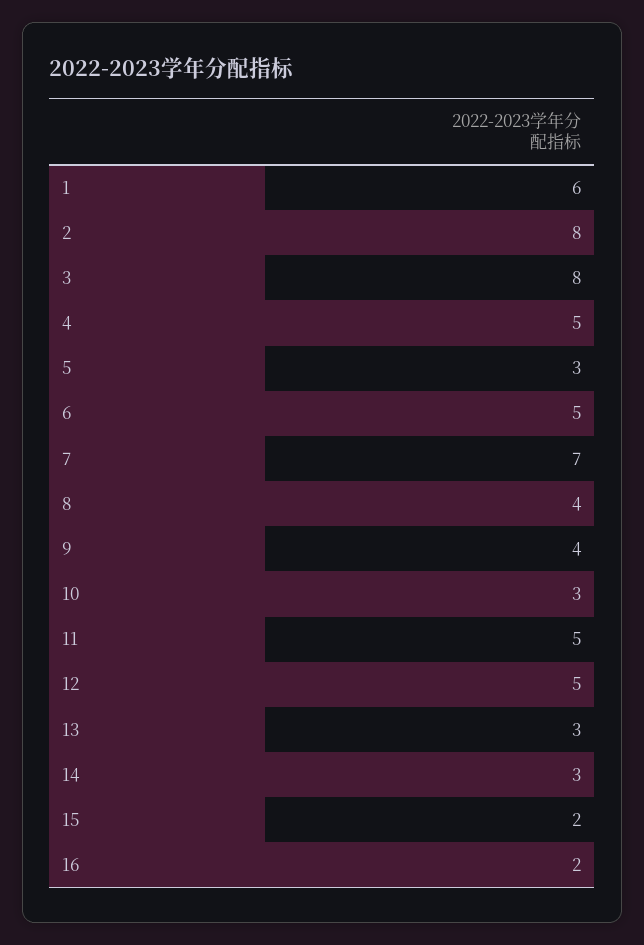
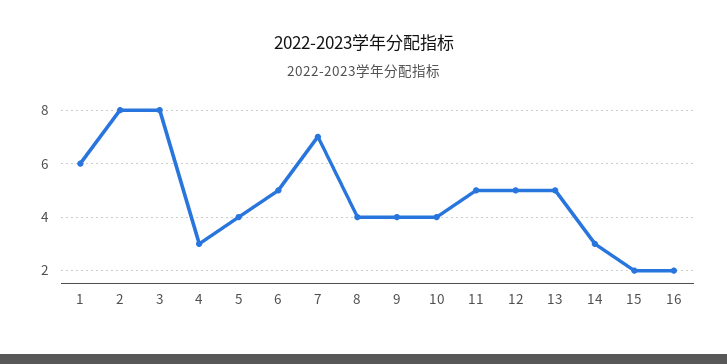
  {
    "1": 6,
    "2": 8,
    "3": 8,
-   "4": 5,
+   "4": 3,
-   "5": 3,
+   "5": 4,
    "6": 5,
    "7": 7,
    "8": 4,
    "9": 4,
-   "10": 3,
+   "10": 4,
    "11": 5,
    "12": 5,
-   "13": 3,
+   "13": 5,
    "14": 3,
    "15": 2,
    "16": 2
  }

